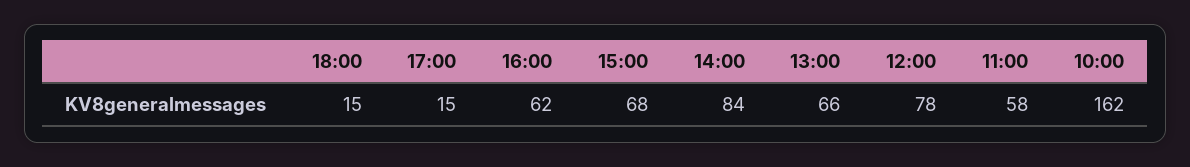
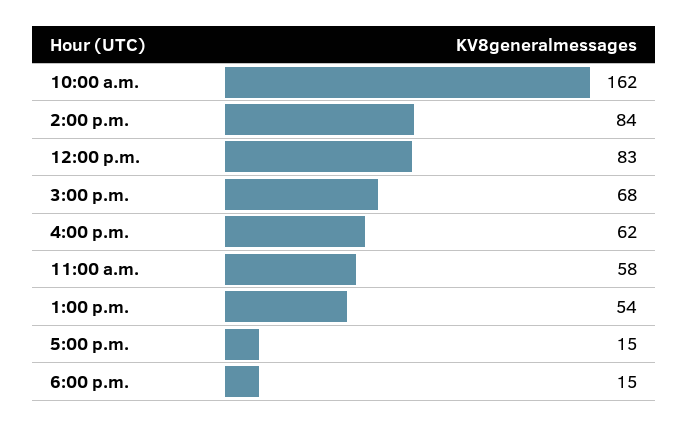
  {
    "18:00": 15,
    "17:00": 15,
    "16:00": 62,
    "15:00": 68,
    "14:00": 84,
-   "13:00": 66,
+   "13:00": 54,
-   "12:00": 78,
+   "12:00": 83,
    "11:00": 58,
    "10:00": 162
  }

